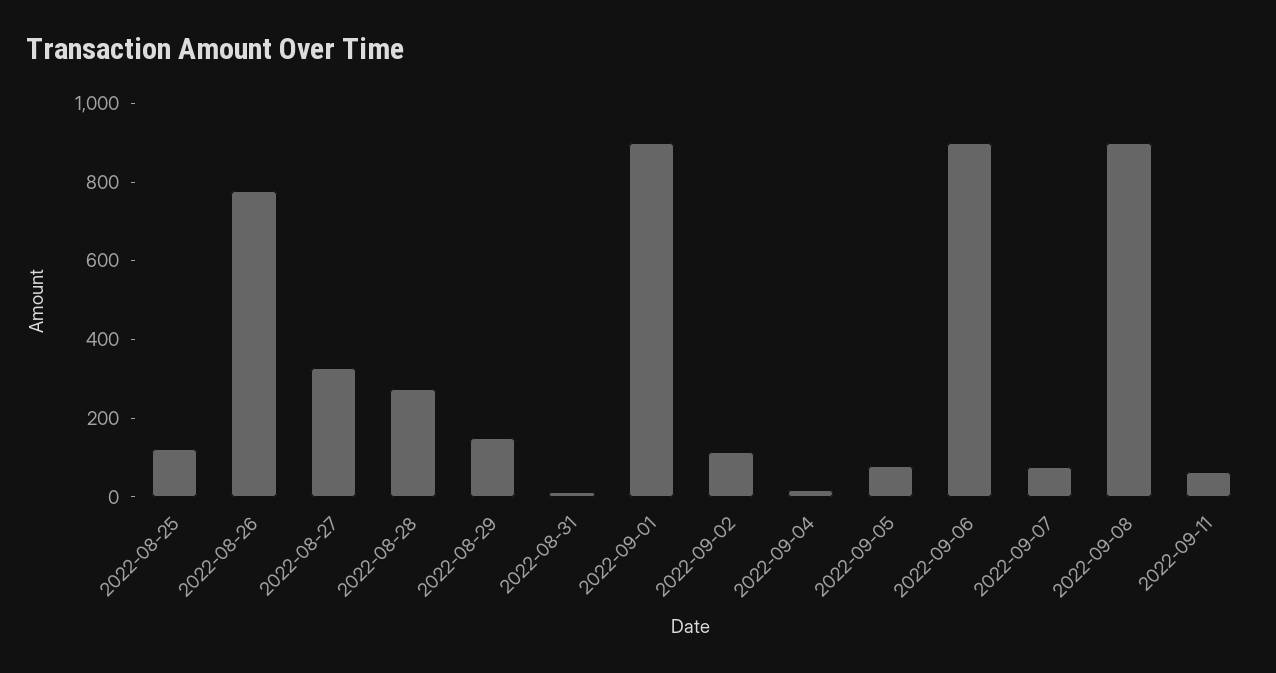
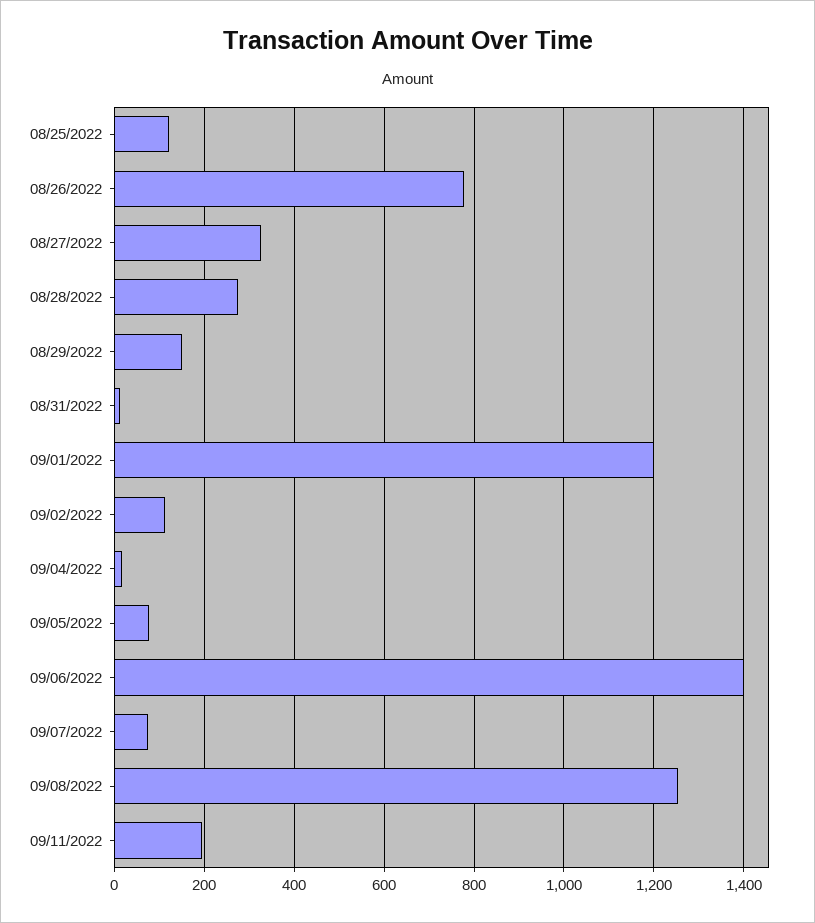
  {
    "2022-08-25": 120,
    "2022-08-26": 780,
    "2022-08-27": 320,
    "2022-08-28": 280,
    "2022-08-29": 140,
    "2022-08-31": 20,
-   "2022-09-01": 900,
+   "2022-09-01": 1200,
    "2022-09-02": 120,
    "2022-09-04": 20,
    "2022-09-05": 80,
-   "2022-09-06": 900,
+   "2022-09-06": 1400,
    "2022-09-07": 80,
-   "2022-09-08": 900,
+   "2022-09-08": 1260,
-   "2022-09-11": 50
+   "2022-09-11": 200
  }

